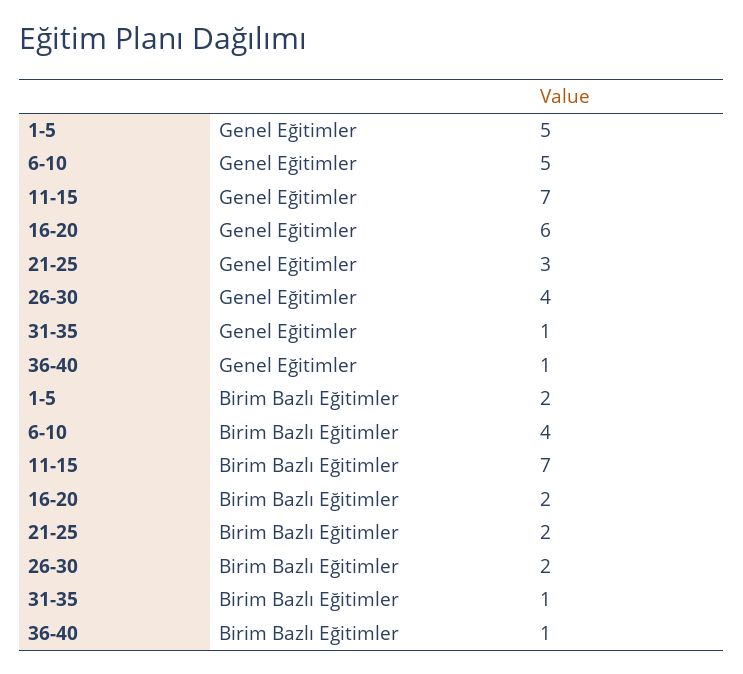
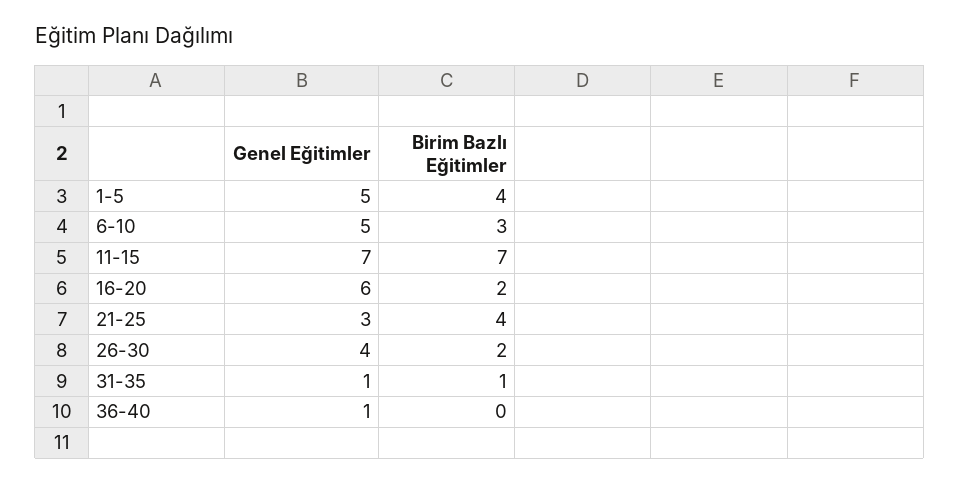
  {
    "1-5": {
      "Genel Eğitimler": 5,
-     "Birim Bazlı Eğitimler": 2
+     "Birim Bazlı Eğitimler": 4
    },
    "6-10": {
      "Genel Eğitimler": 5,
-     "Birim Bazlı Eğitimler": 4
+     "Birim Bazlı Eğitimler": 3
    },
    "11-15": {
      "Genel Eğitimler": 7,
      "Birim Bazlı Eğitimler": 7
    },
    "16-20": {
      "Genel Eğitimler": 6,
      "Birim Bazlı Eğitimler": 2
    },
    "21-25": {
      "Genel Eğitimler": 3,
-     "Birim Bazlı Eğitimler": 2
+     "Birim Bazlı Eğitimler": 4
    },
    "26-30": {
      "Genel Eğitimler": 4,
      "Birim Bazlı Eğitimler": 2
    },
    "31-35": {
      "Genel Eğitimler": 1,
      "Birim Bazlı Eğitimler": 1
    },
    "36-40": {
      "Genel Eğitimler": 1,
-     "Birim Bazlı Eğitimler": 1
+     "Birim Bazlı Eğitimler": 0
    }
  }

